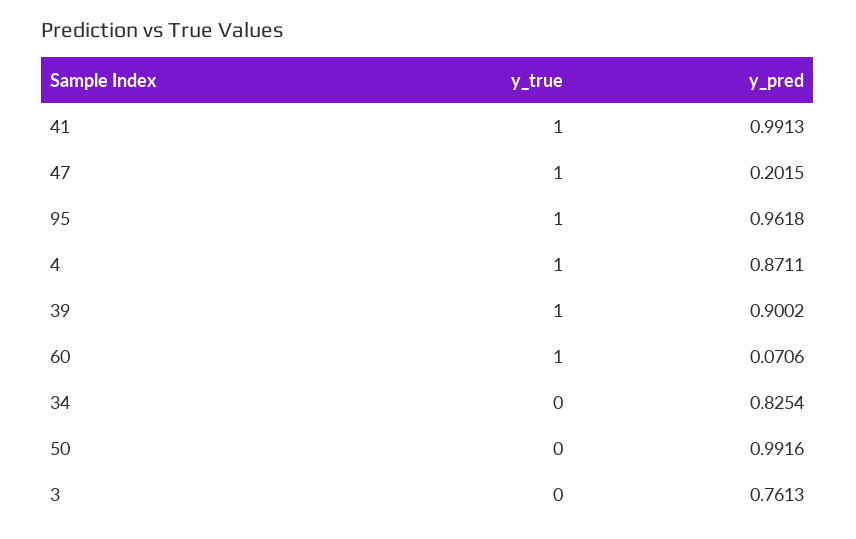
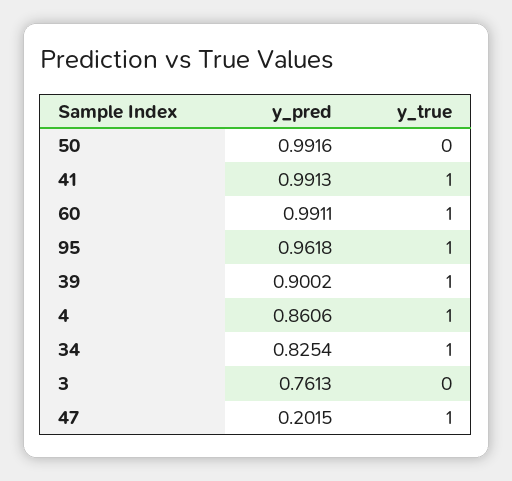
  {
    "y_true": {
      "41": 1,
      "47": 1,
      "95": 1,
      "4": 1,
      "39": 1,
      "60": 1,
-     "34": 0,
+     "34": 1,
      "50": 0,
      "3": 0
    },
    "y_pred": {
      "41": 0.9913,
      "47": 0.2015,
      "95": 0.9618,
-     "4": 0.8711,
+     "4": 0.8606,
      "39": 0.9002,
-     "60": 0.0706,
+     "60": 0.9911,
      "34": 0.8254,
      "50": 0.9916,
      "3": 0.7613
    }
  }

